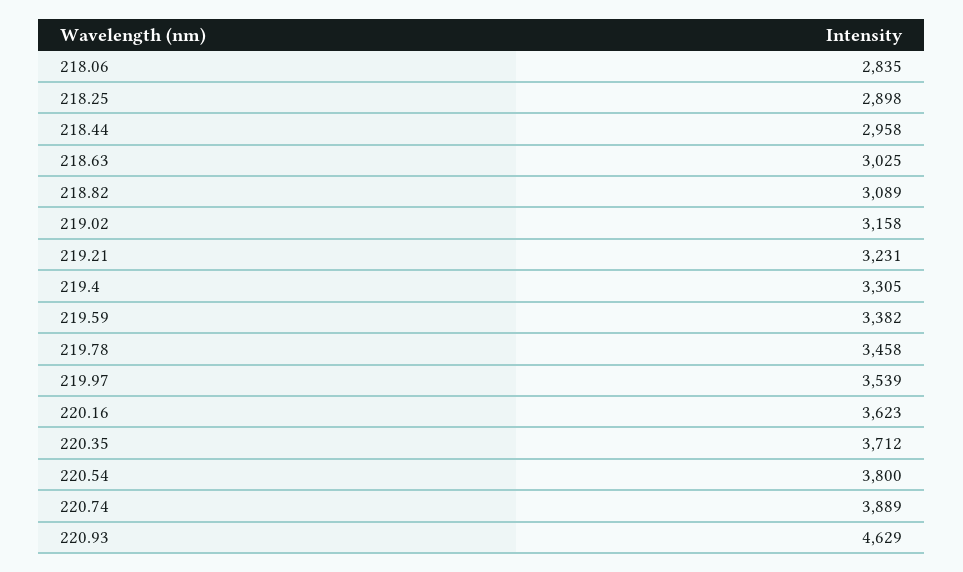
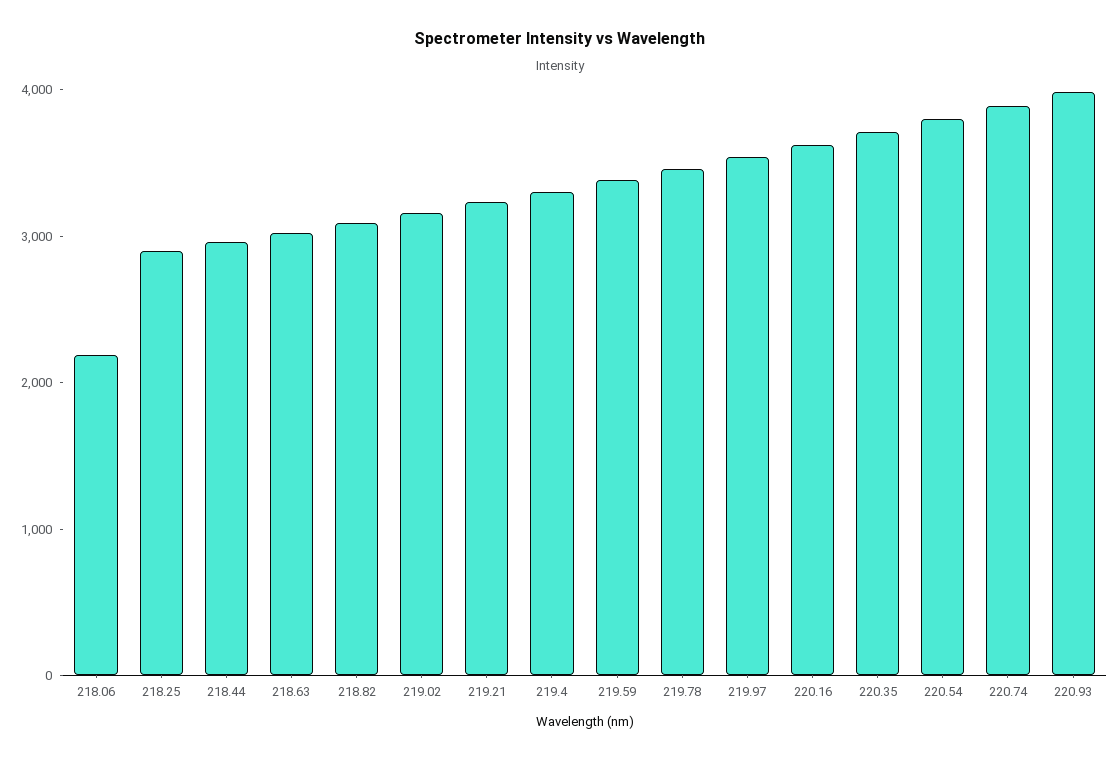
  {
-   "218.06": 2835,
+   "218.06": 2200,
    "218.25": 2898,
    "218.44": 2958,
    "218.63": 3025,
    "218.82": 3089,
    "219.02": 3158,
    "219.21": 3231,
    "219.4": 3305,
    "219.59": 3382,
    "219.78": 3458,
    "219.97": 3539,
    "220.16": 3623,
    "220.35": 3712,
    "220.54": 3800,
    "220.74": 3889,
-   "220.93": 4629
+   "220.93": 4000
  }

